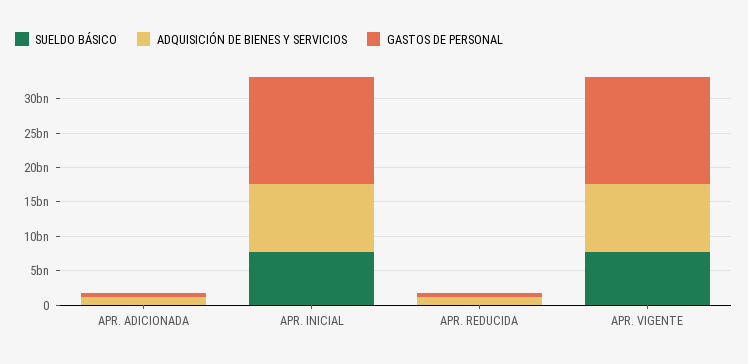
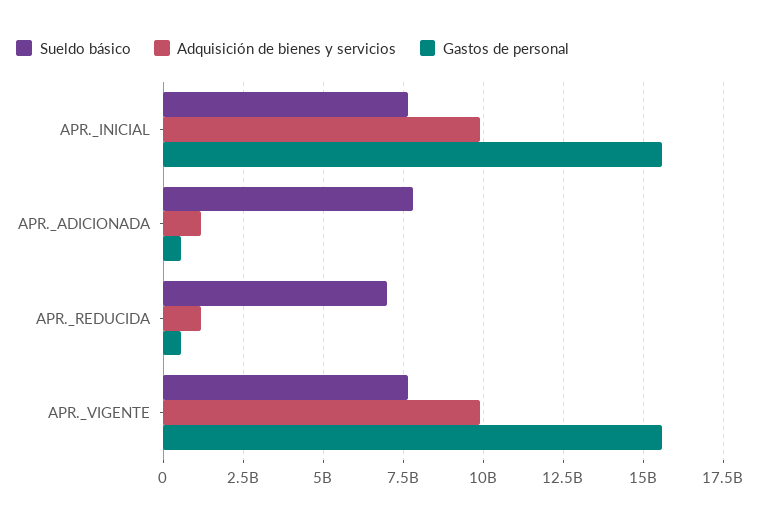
  {
    "SUELDO BÁSICO": {
-     "APR. ADICIONADA": 0,
+     "APR. ADICIONADA": 7750000000,
      "APR. INICIAL": 7750000000,
-     "APR. REDUCIDA": 0,
+     "APR. REDUCIDA": 7000000000,
      "APR. VIGENTE": 7750000000
    },
    "ADQUISICIÓN DE BIENES Y SERVICIOS": {
      "APR. ADICIONADA": 1250000000,
      "APR. INICIAL": 10000000000,
      "APR. REDUCIDA": 1250000000,
      "APR. VIGENTE": 10000000000
    },
    "GASTOS DE PERSONAL": {
      "APR. ADICIONADA": 500000000,
      "APR. INICIAL": 15500000000,
      "APR. REDUCIDA": 500000000,
      "APR. VIGENTE": 15500000000
    }
  }

